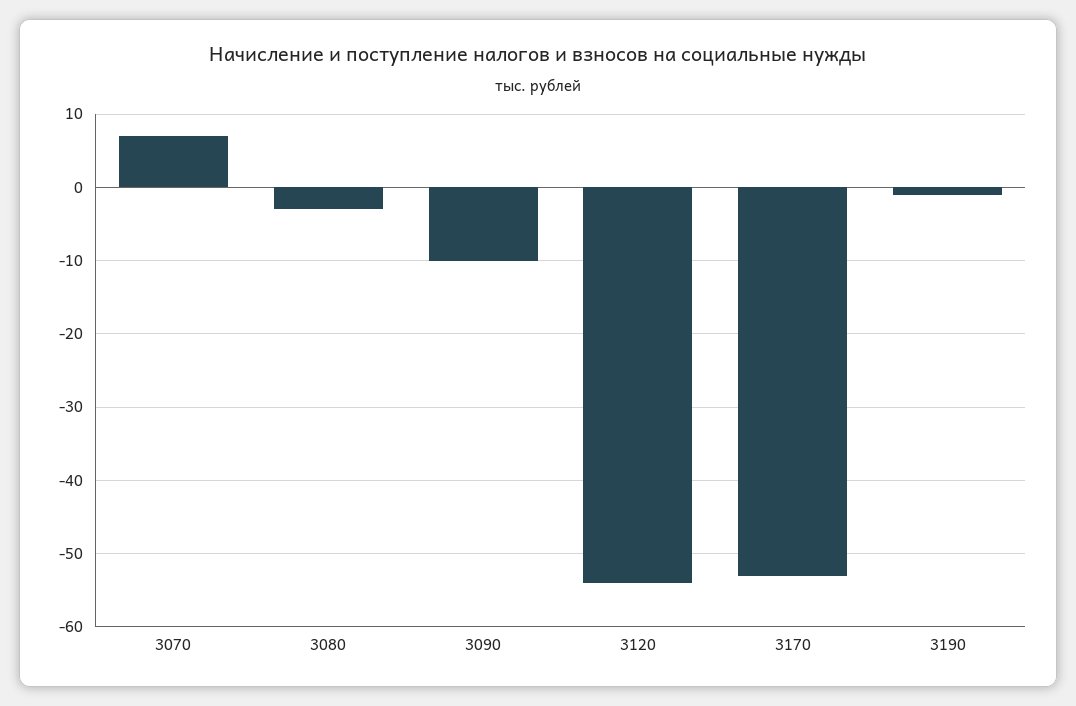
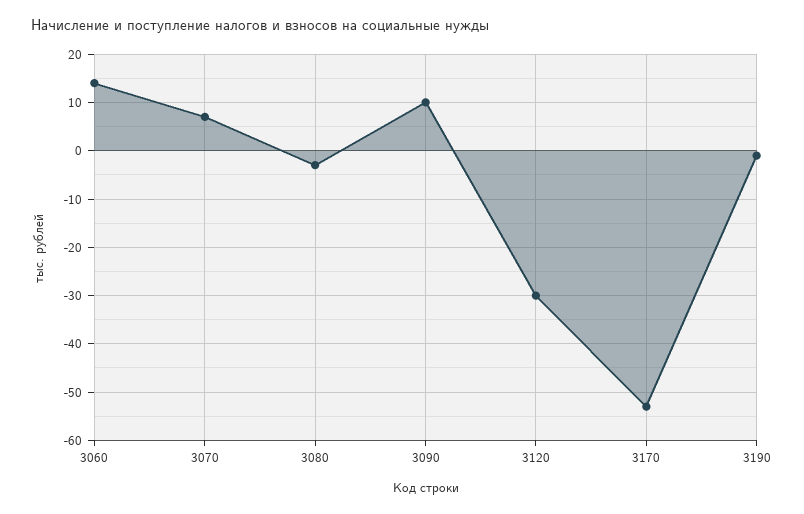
  {
    "3070": 7,
    "3080": -3,
-   "3090": -10,
+   "3090": 10,
-   "3120": -54,
+   "3120": -30,
    "3170": -53,
-   "3190": -1
+   "3190": -1,
+   "3060": 15
  }

